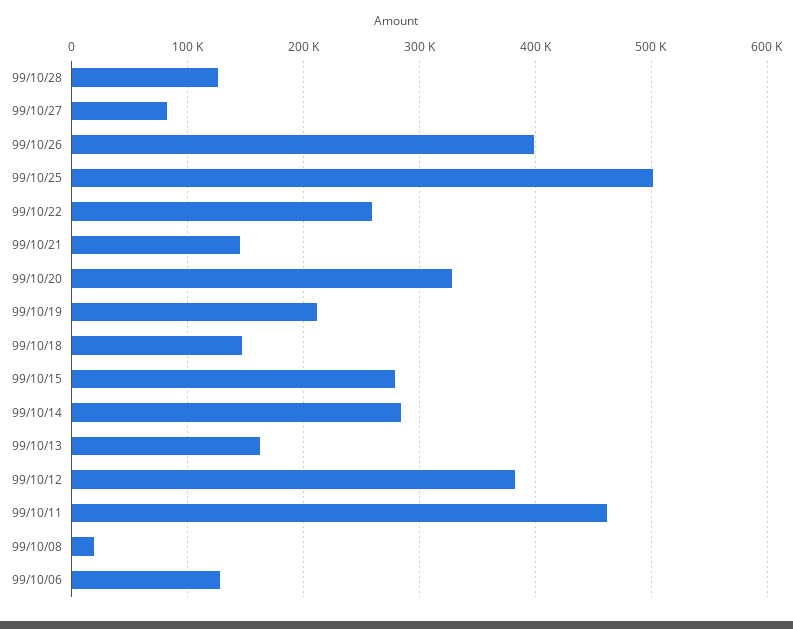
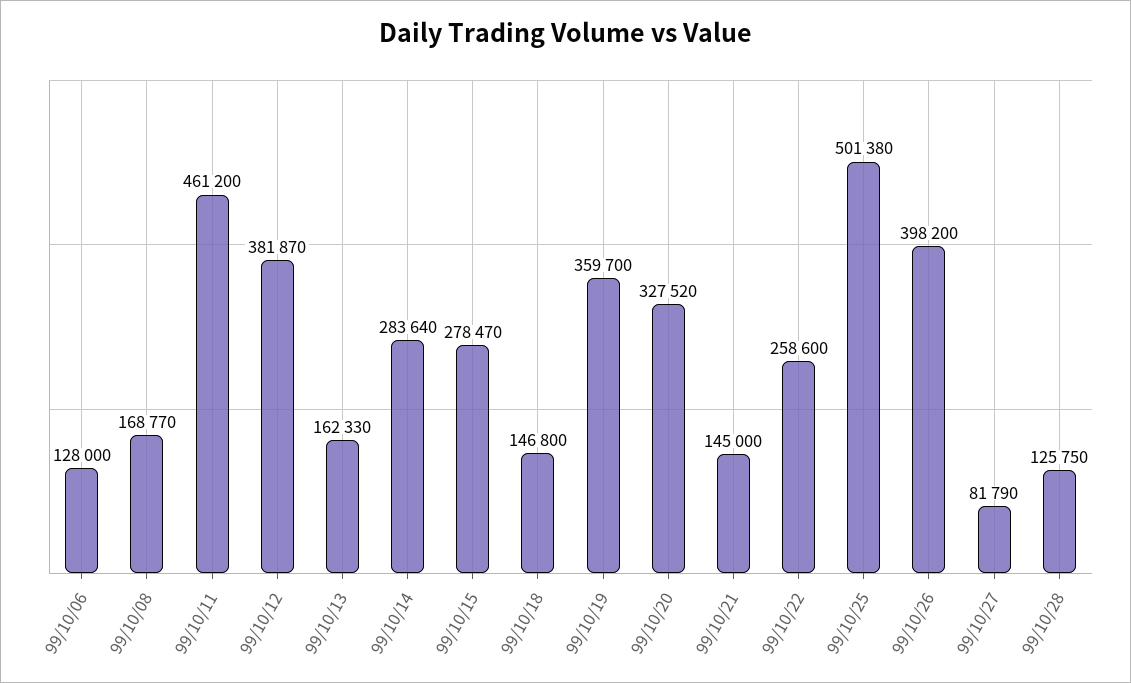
  {
    "99/10/28": 125750,
    "99/10/27": 81790,
    "99/10/26": 398200,
    "99/10/25": 501380,
    "99/10/22": 258600,
    "99/10/21": 145000,
    "99/10/20": 327520,
-   "99/10/19": 210000,
+   "99/10/19": 359700,
    "99/10/18": 146800,
    "99/10/15": 278470,
    "99/10/14": 283640,
    "99/10/13": 162330,
    "99/10/12": 381870,
    "99/10/11": 461200,
-   "99/10/08": 20000,
+   "99/10/08": 168770,
    "99/10/06": 128000
  }

